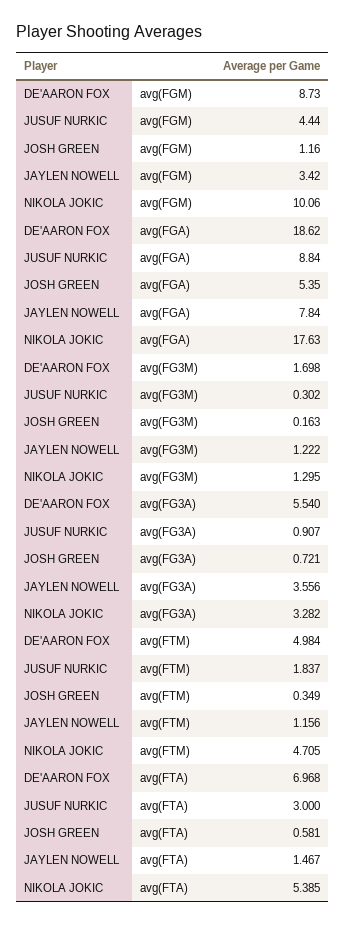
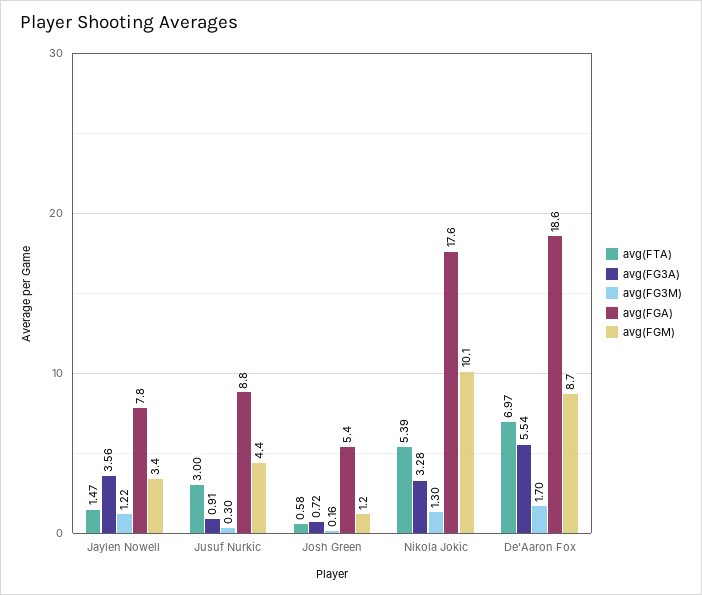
  {
    "avg(FGM)": {
      "DE'AARON FOX": 8.73,
      "JUSUF NURKIC": 4.44,
      "JOSH GREEN": 1.16,
      "JAYLEN NOWELL": 3.42,
      "NIKOLA JOKIC": 10.06
    },
    "avg(FGA)": {
      "DE'AARON FOX": 18.62,
      "JUSUF NURKIC": 8.84,
      "JOSH GREEN": 5.35,
      "JAYLEN NOWELL": 7.84,
      "NIKOLA JOKIC": 17.63
    },
    "avg(FG3M)": {
      "DE'AARON FOX": 1.698,
      "JUSUF NURKIC": 0.302,
      "JOSH GREEN": 0.163,
      "JAYLEN NOWELL": 1.222,
      "NIKOLA JOKIC": 1.295
    },
    "avg(FG3A)": {
      "DE'AARON FOX": 5.54,
      "JUSUF NURKIC": 0.907,
      "JOSH GREEN": 0.721,
      "JAYLEN NOWELL": 3.556,
      "NIKOLA JOKIC": 3.282
    },
-   "avg(FTM)": {
-     "DE'AARON FOX": 4.984,
-     "JUSUF NURKIC": 1.837,
-     "JOSH GREEN": 0.349,
-     "JAYLEN NOWELL": 1.156,
-     "NIKOLA JOKIC": 4.705
-   },
    "avg(FTA)": {
      "DE'AARON FOX": 6.968,
      "JUSUF NURKIC": 3,
      "JOSH GREEN": 0.581,
      "JAYLEN NOWELL": 1.467,
      "NIKOLA JOKIC": 5.385
    }
  }

